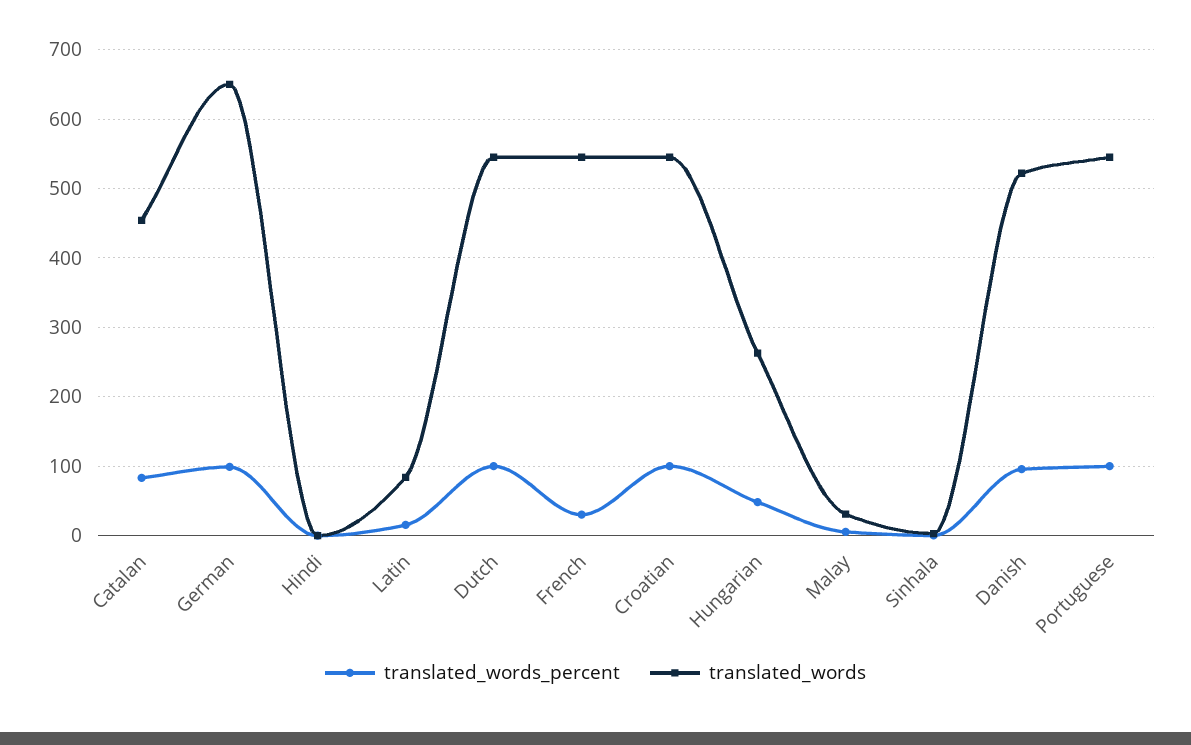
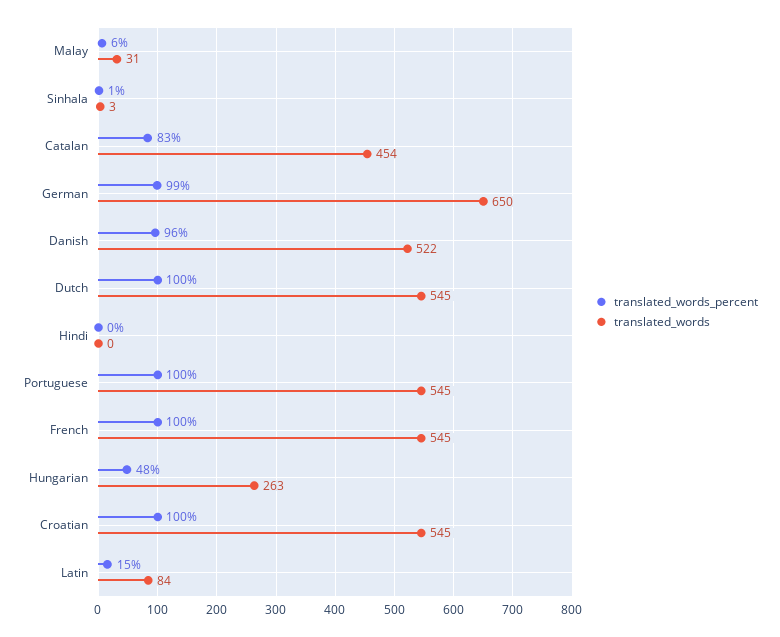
  {
    "translated_words_percent": {
      "Catalan": 83,
      "German": 99,
      "Hindi": 0,
      "Latin": 15,
      "Dutch": 100,
-     "French": 30,
+     "French": 100,
      "Croatian": 100,
      "Hungarian": 48,
      "Malay": 6,
      "Sinhala": 1,
      "Danish": 96,
      "Portuguese": 100
    },
    "translated_words": {
      "Catalan": 454,
      "German": 650,
      "Hindi": 0,
      "Latin": 84,
      "Dutch": 545,
      "French": 545,
      "Croatian": 545,
      "Hungarian": 263,
      "Malay": 31,
      "Sinhala": 3,
      "Danish": 522,
      "Portuguese": 545
    }
  }

